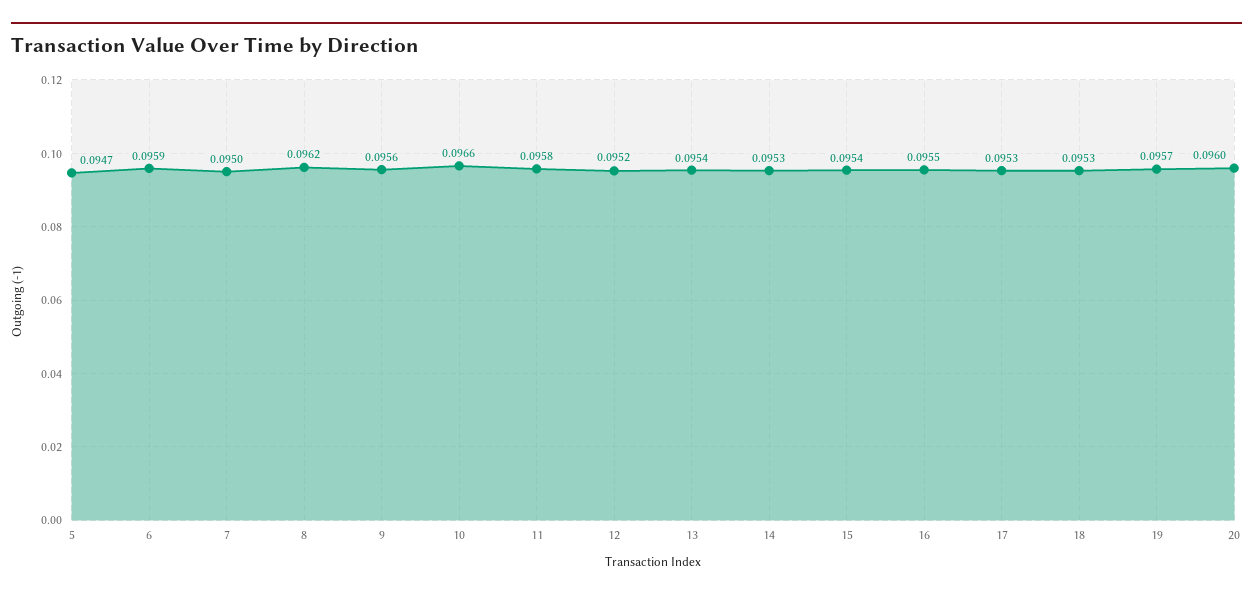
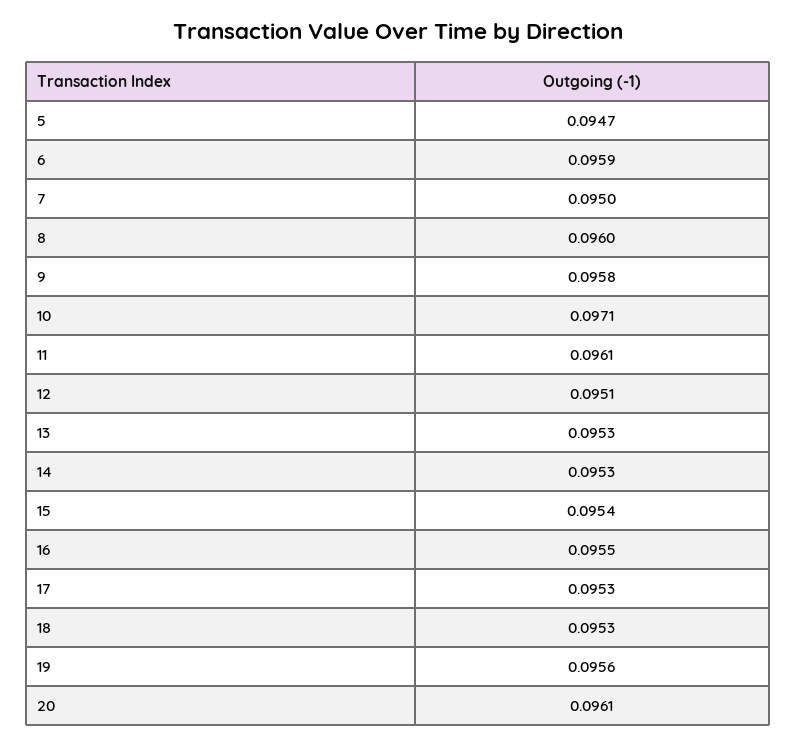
  {
    "5": 0.0947,
    "6": 0.0959,
    "7": 0.095,
-   "8": 0.0962,
+   "8": 0.096,
-   "9": 0.0956,
+   "9": 0.0958,
-   "10": 0.0966,
+   "10": 0.0971,
-   "11": 0.0958,
+   "11": 0.0961,
-   "12": 0.0952,
+   "12": 0.0951,
-   "13": 0.0954,
+   "13": 0.0953,
    "14": 0.0953,
    "15": 0.0954,
    "16": 0.0955,
    "17": 0.0953,
    "18": 0.0953,
-   "19": 0.0957,
+   "19": 0.0956,
-   "20": 0.096
+   "20": 0.0961
  }

